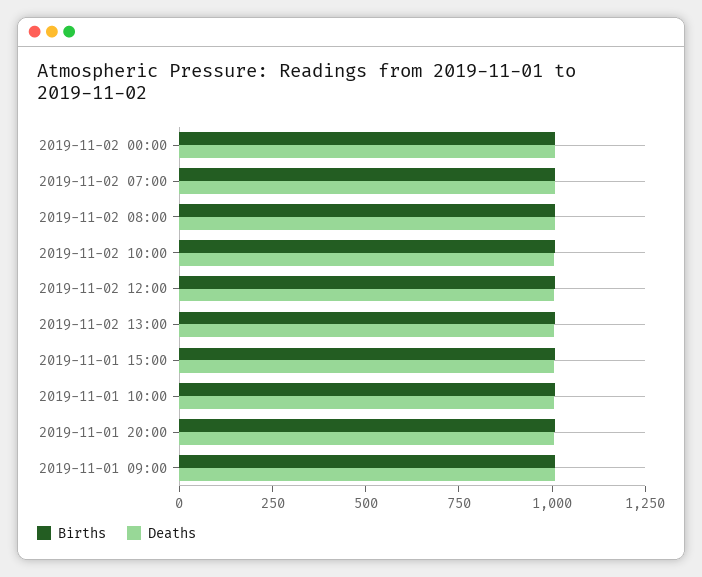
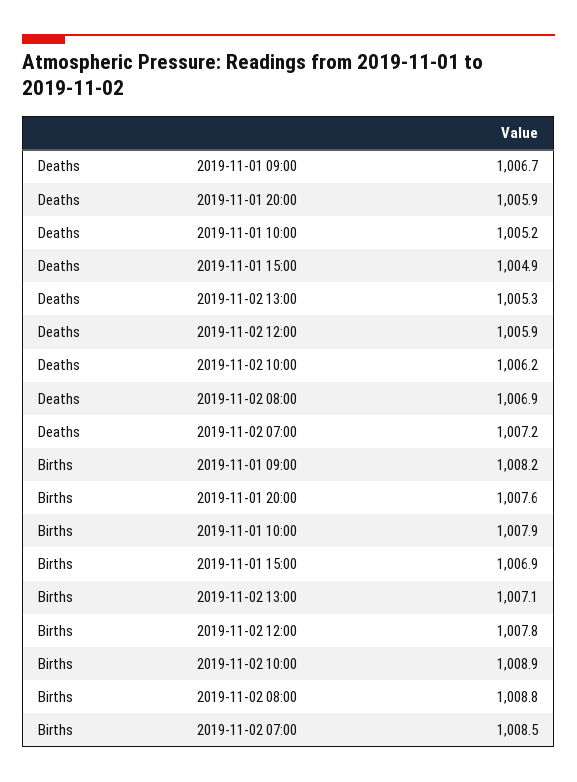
  {
    "Births": {
-     "2019-11-02 00:00": 1000,
      "2019-11-02 07:00": 1008.5,
      "2019-11-02 08:00": 1008.8,
      "2019-11-02 10:00": 1008.9,
      "2019-11-02 12:00": 1007.8,
      "2019-11-02 13:00": 1007.1,
      "2019-11-01 15:00": 1006.9,
      "2019-11-01 10:00": 1007.9,
      "2019-11-01 20:00": 1007.6,
      "2019-11-01 09:00": 1008.2
    },
    "Deaths": {
-     "2019-11-02 00:00": 1000,
      "2019-11-02 07:00": 1007.2,
      "2019-11-02 08:00": 1006.9,
      "2019-11-02 10:00": 1006.2,
      "2019-11-02 12:00": 1005.9,
      "2019-11-02 13:00": 1005.3,
      "2019-11-01 15:00": 1004.9,
      "2019-11-01 10:00": 1005.2,
      "2019-11-01 20:00": 1005.9,
      "2019-11-01 09:00": 1006.7
    }
  }

